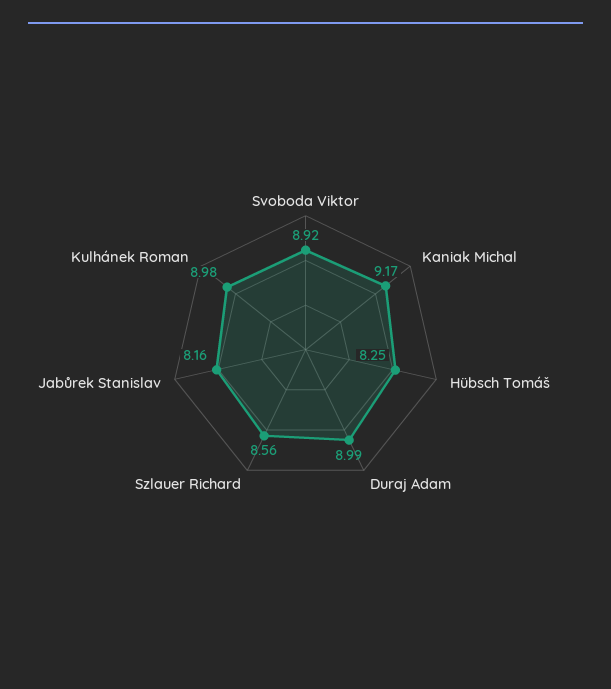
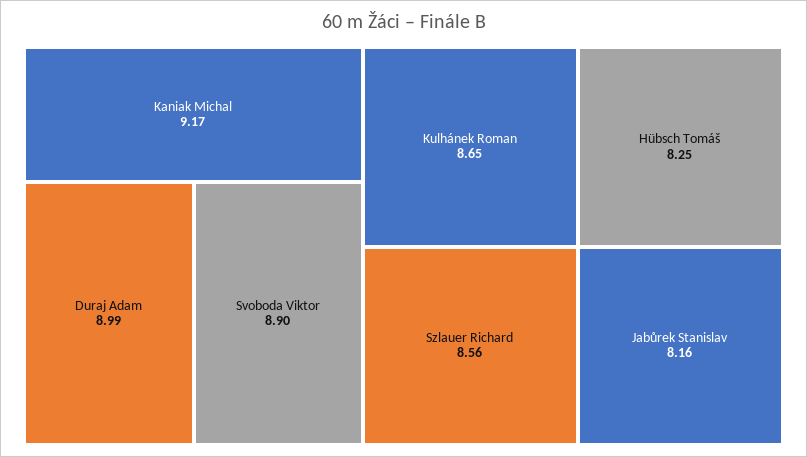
  {
-   "Svoboda Viktor": 8.92,
+   "Svoboda Viktor": 8.9,
    "Kaniak Michal": 9.17,
    "Hübsch Tomáš": 8.25,
    "Duraj Adam": 8.99,
    "Szlauer Richard": 8.56,
    "Jabůrek Stanislav": 8.16,
-   "Kulhánek Roman": 8.98
+   "Kulhánek Roman": 8.65
  }

